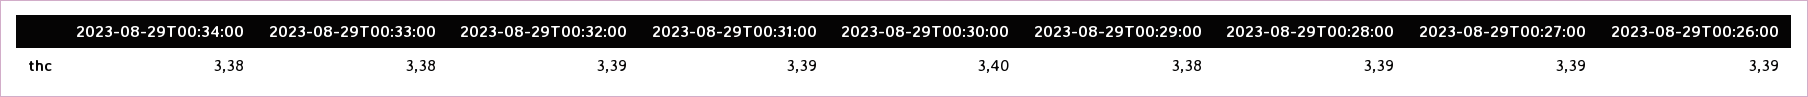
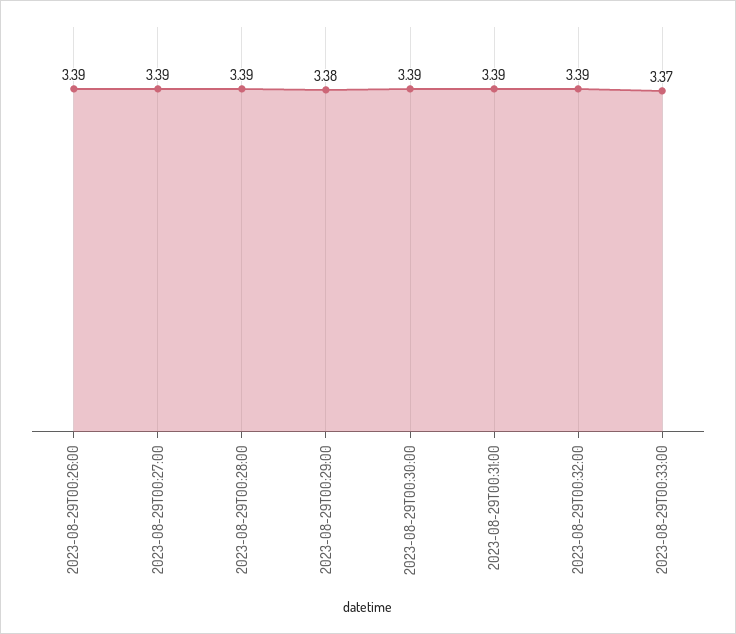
  {
-   "2023-08-29T00:34:00": 3.38,
-   "2023-08-29T00:33:00": 3.38,
+   "2023-08-29T00:33:00": 3.37,
    "2023-08-29T00:32:00": 3.39,
    "2023-08-29T00:31:00": 3.39,
-   "2023-08-29T00:30:00": 3.4,
+   "2023-08-29T00:30:00": 3.39,
    "2023-08-29T00:29:00": 3.38,
    "2023-08-29T00:28:00": 3.39,
    "2023-08-29T00:27:00": 3.39,
    "2023-08-29T00:26:00": 3.39
  }

